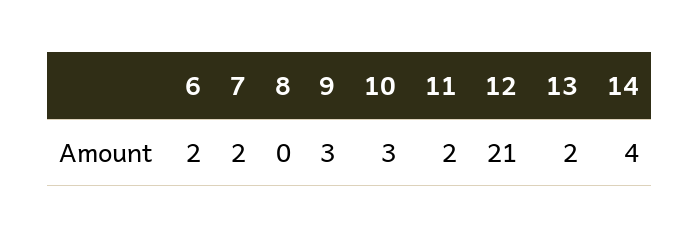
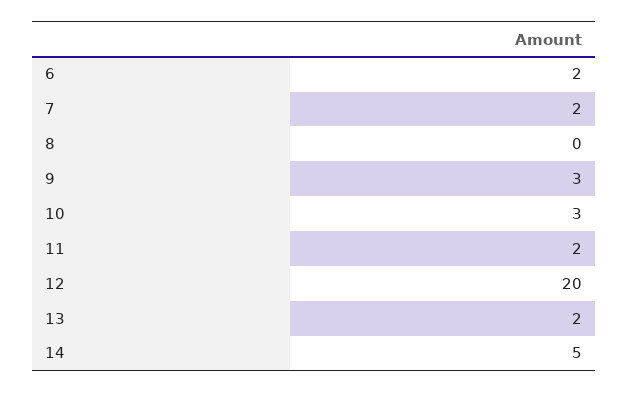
  {
    "6": 2,
    "7": 2,
    "8": 0,
    "9": 3,
    "10": 3,
    "11": 2,
-   "12": 21,
+   "12": 20,
    "13": 2,
-   "14": 4
+   "14": 5
  }

